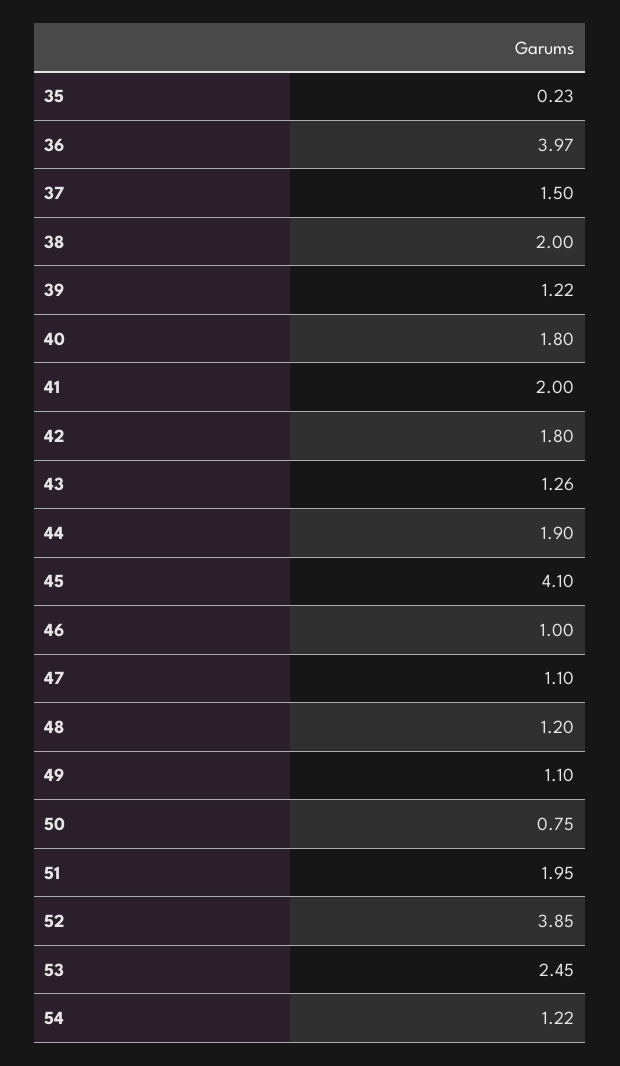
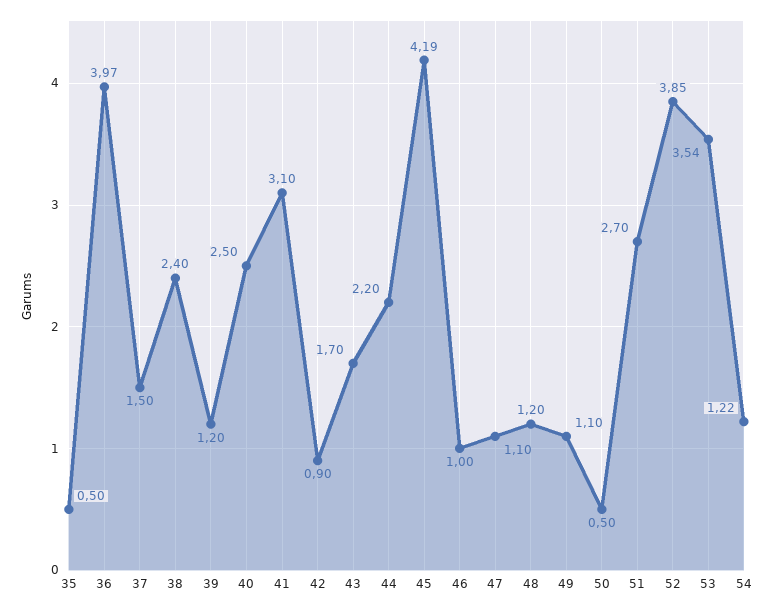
  {
-   "35": 0.23,
+   "35": 0.5,
    "36": 3.97,
    "37": 1.5,
-   "38": 2,
+   "38": 2.4,
-   "39": 1.22,
+   "39": 1.2,
-   "40": 1.8,
+   "40": 2.5,
-   "41": 2,
+   "41": 3.1,
-   "42": 1.8,
+   "42": 0.9,
-   "43": 1.26,
+   "43": 1.7,
-   "44": 1.9,
+   "44": 2.2,
-   "45": 4.1,
+   "45": 4.19,
    "46": 1,
    "47": 1.1,
    "48": 1.2,
    "49": 1.1,
-   "50": 0.75,
+   "50": 0.5,
-   "51": 1.95,
+   "51": 2.7,
    "52": 3.85,
-   "53": 2.45,
+   "53": 3.54,
    "54": 1.22
  }

